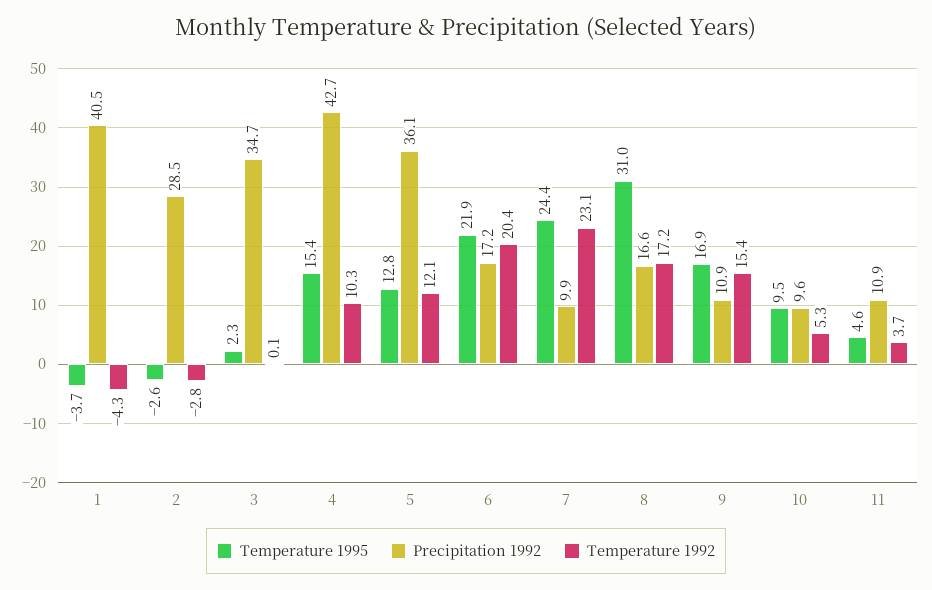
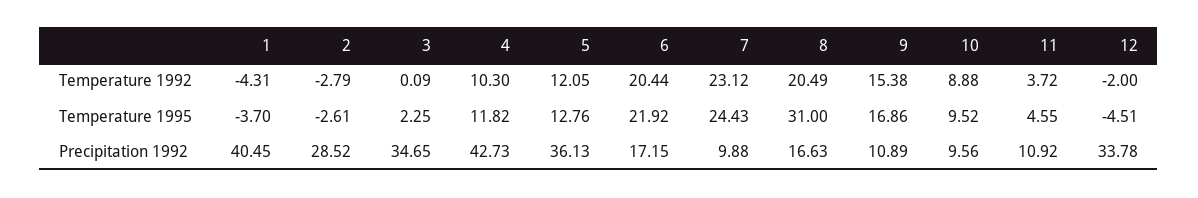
  {
    "Temperature 1995": {
      "1": -3.7,
      "2": -2.61,
      "3": 2.25,
-     "4": 15.4,
+     "4": 11.82,
      "5": 12.76,
      "6": 21.92,
      "7": 24.43,
      "8": 31,
      "9": 16.86,
      "10": 9.52,
-     "11": 4.55
+     "11": 4.55,
+     "12": -4.51
    },
    "Precipitation 1992": {
      "1": 40.45,
      "2": 28.52,
      "3": 34.65,
      "4": 42.73,
      "5": 36.13,
      "6": 17.15,
      "7": 9.88,
      "8": 16.63,
      "9": 10.89,
      "10": 9.56,
-     "11": 10.92
+     "11": 10.92,
+     "12": 33.78
    },
    "Temperature 1992": {
      "1": -4.31,
      "2": -2.79,
      "3": 0.09,
      "4": 10.3,
      "5": 12.05,
      "6": 20.44,
      "7": 23.12,
-     "8": 17.2,
+     "8": 20.49,
      "9": 15.38,
-     "10": 5.3,
+     "10": 8.88,
-     "11": 3.72
+     "11": 3.72,
+     "12": -2
    }
  }

